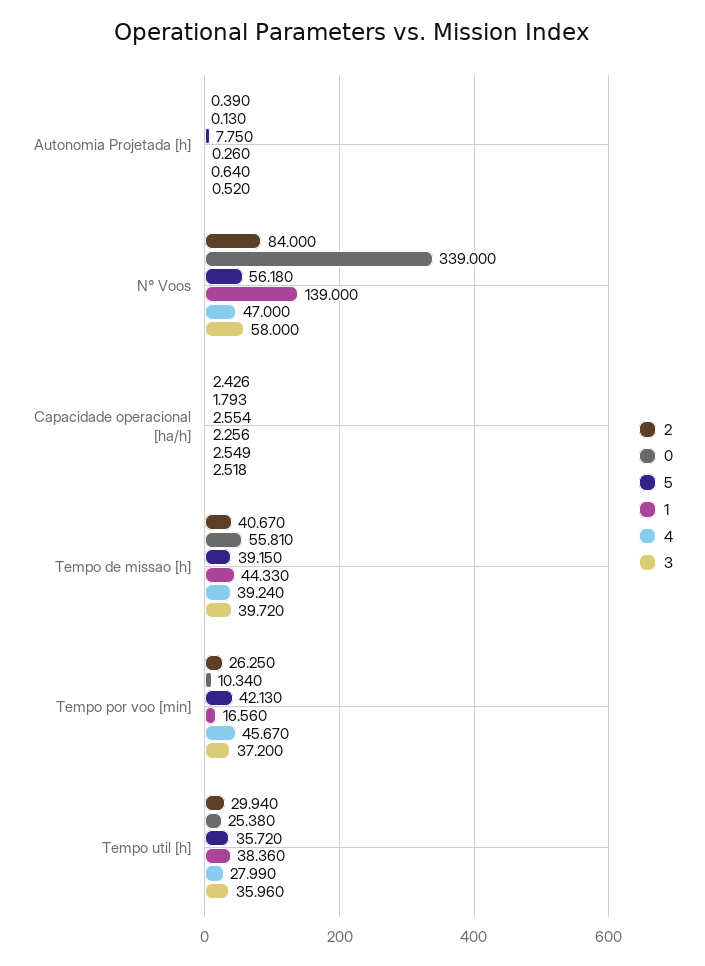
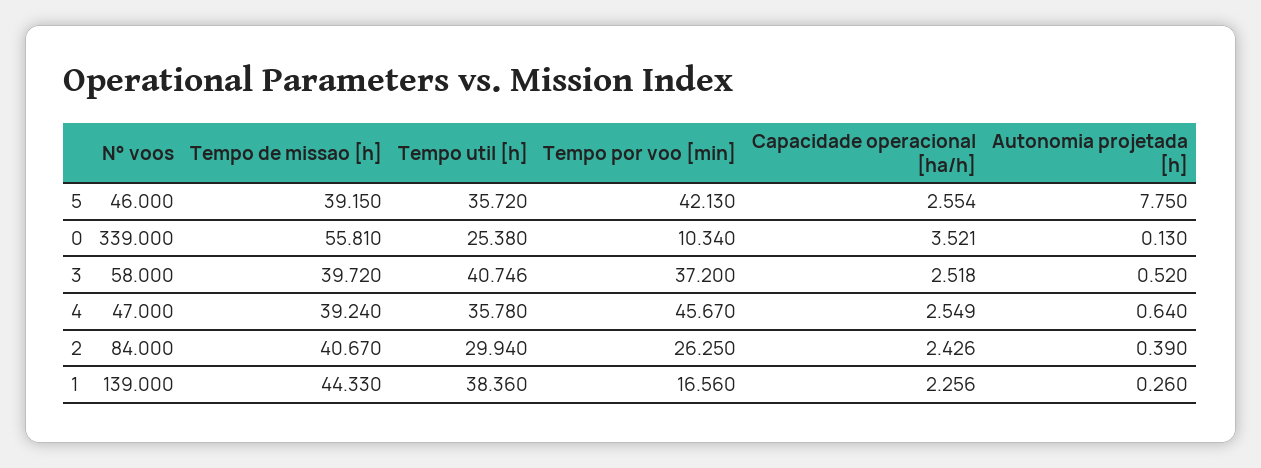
  {
    "2": {
      "Autonomia Projetada [h]": 0.39,
      "N° Voos": 84,
      "Capacidade operacional [ha/h]": 2.426,
      "Tempo de missao [h]": 40.67,
      "Tempo por voo [min]": 26.25,
      "Tempo util [h]": 29.94
    },
    "0": {
      "Autonomia Projetada [h]": 0.13,
      "N° Voos": 339,
-     "Capacidade operacional [ha/h]": 1.793,
+     "Capacidade operacional [ha/h]": 3.521,
      "Tempo de missao [h]": 55.81,
      "Tempo por voo [min]": 10.34,
      "Tempo util [h]": 25.38
    },
    "5": {
      "Autonomia Projetada [h]": 7.75,
-     "N° Voos": 56.18,
+     "N° Voos": 46,
      "Capacidade operacional [ha/h]": 2.554,
      "Tempo de missao [h]": 39.15,
      "Tempo por voo [min]": 42.13,
      "Tempo util [h]": 35.72
    },
    "1": {
      "Autonomia Projetada [h]": 0.26,
      "N° Voos": 139,
      "Capacidade operacional [ha/h]": 2.256,
      "Tempo de missao [h]": 44.33,
      "Tempo por voo [min]": 16.56,
      "Tempo util [h]": 38.36
    },
    "4": {
      "Autonomia Projetada [h]": 0.64,
      "N° Voos": 47,
      "Capacidade operacional [ha/h]": 2.549,
      "Tempo de missao [h]": 39.24,
      "Tempo por voo [min]": 45.67,
-     "Tempo util [h]": 27.99
+     "Tempo util [h]": 35.78
    },
    "3": {
      "Autonomia Projetada [h]": 0.52,
      "N° Voos": 58,
      "Capacidade operacional [ha/h]": 2.518,
      "Tempo de missao [h]": 39.72,
      "Tempo por voo [min]": 37.2,
-     "Tempo util [h]": 35.96
+     "Tempo util [h]": 40.746
    }
  }

